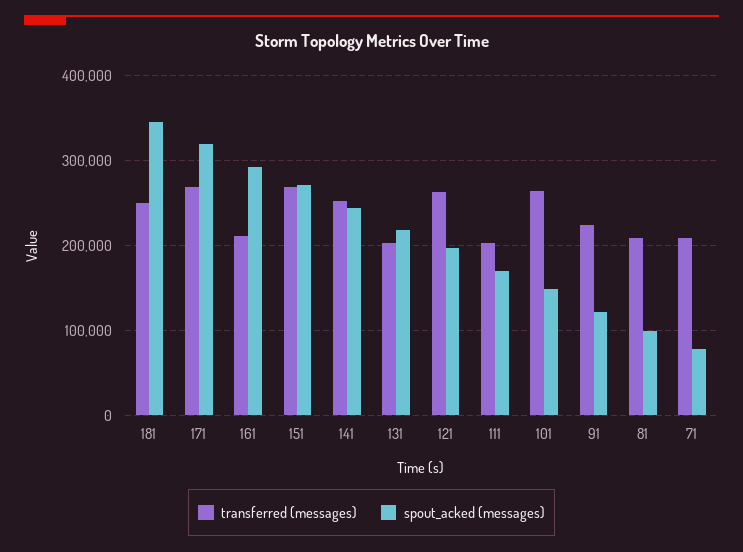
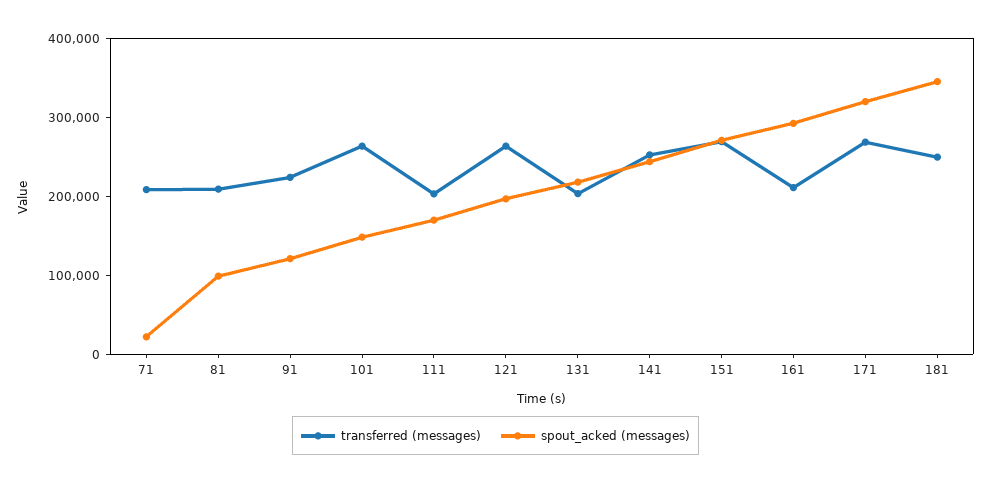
  {
    "transferred (messages)": {
      "181": 250000,
      "171": 270000,
      "161": 210000,
      "151": 270000,
      "141": 250000,
      "131": 200000,
      "121": 260000,
      "111": 200000,
      "101": 260000,
      "91": 220000,
      "81": 210000,
      "71": 210000
    },
    "spout_acked (messages)": {
      "181": 350000,
      "171": 320000,
      "161": 290000,
      "151": 270000,
      "141": 240000,
      "131": 220000,
      "121": 200000,
      "111": 170000,
      "101": 150000,
      "91": 120000,
      "81": 100000,
-     "71": 80000
+     "71": 20000
    }
  }

